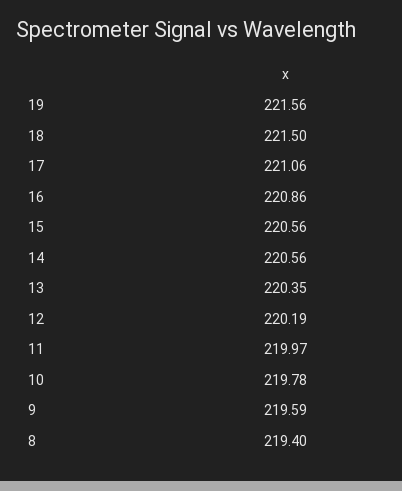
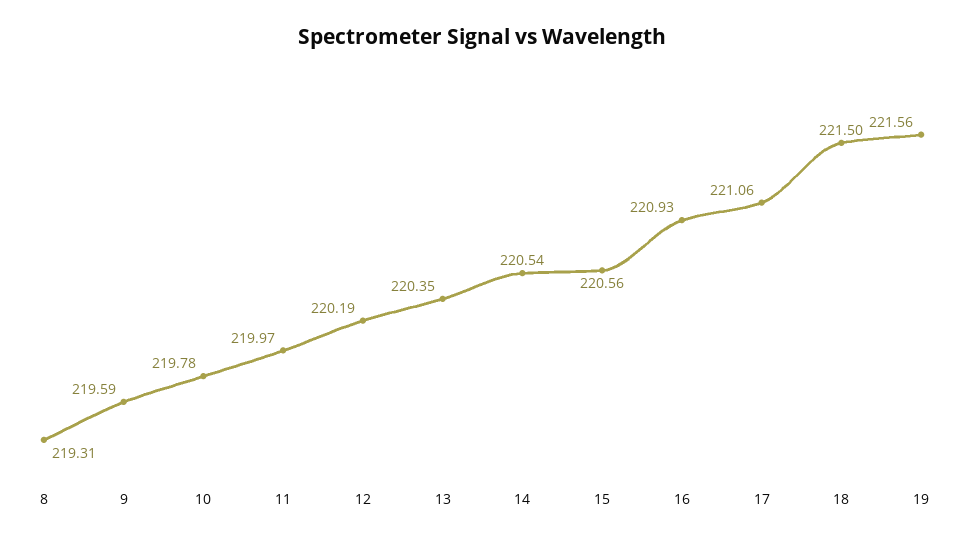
  {
    "19": 221.56,
    "18": 221.5,
    "17": 221.06,
-   "16": 220.86,
+   "16": 220.93,
    "15": 220.56,
-   "14": 220.56,
+   "14": 220.54,
    "13": 220.35,
    "12": 220.19,
    "11": 219.97,
    "10": 219.78,
    "9": 219.59,
-   "8": 219.4
+   "8": 219.31
  }

